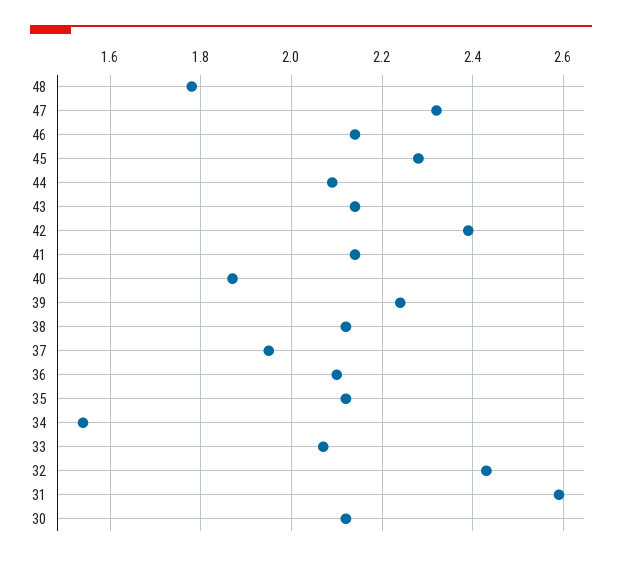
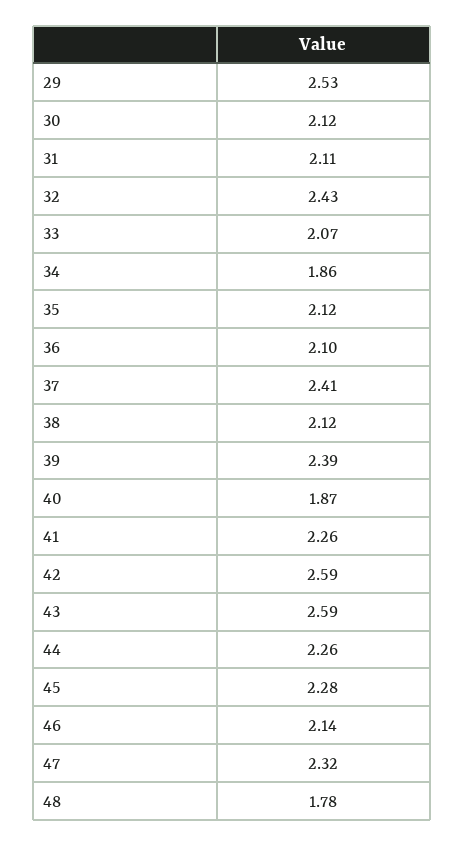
  {
    "48": 1.78,
    "47": 2.32,
    "46": 2.14,
    "45": 2.28,
-   "44": 2.1,
+   "44": 2.26,
-   "43": 2.15,
+   "43": 2.59,
-   "42": 2.4,
+   "42": 2.59,
-   "41": 2.15,
+   "41": 2.26,
    "40": 1.87,
-   "39": 2.25,
+   "39": 2.39,
    "38": 2.12,
-   "37": 1.95,
+   "37": 2.41,
    "36": 2.1,
    "35": 2.12,
-   "34": 1.55,
+   "34": 1.86,
    "33": 2.07,
    "32": 2.43,
-   "31": 2.6,
+   "31": 2.11,
-   "30": 2.12
+   "30": 2.12,
+   "29": 2.53
  }

